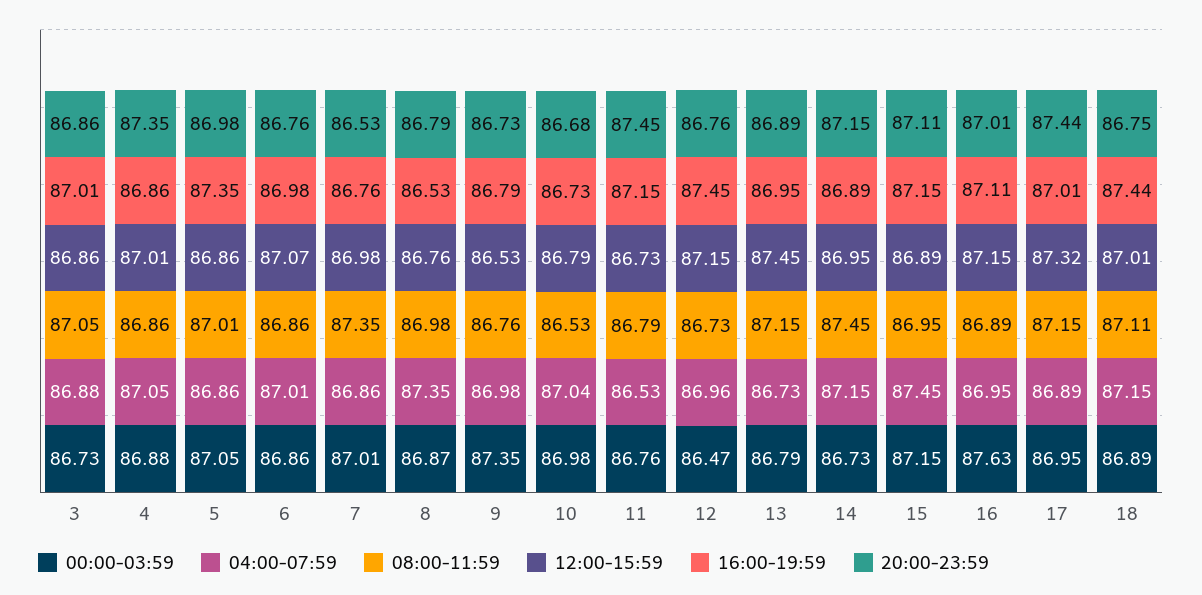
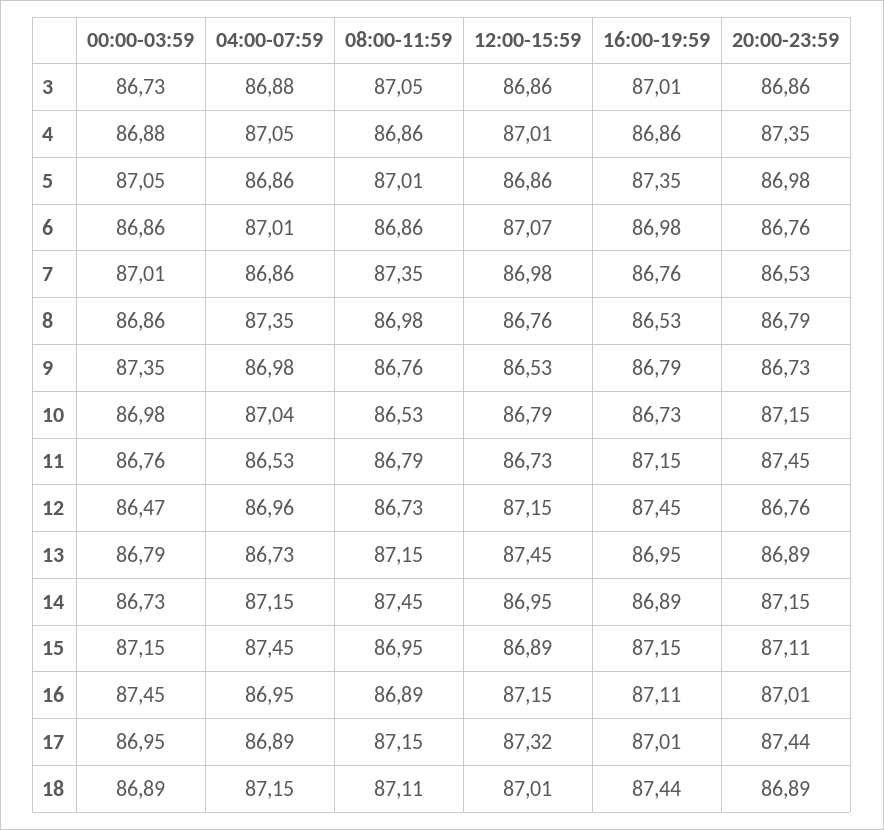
  {
    "00:00-03:59": {
      "3": 86.73,
      "4": 86.88,
      "5": 87.05,
      "6": 86.86,
      "7": 87.01,
-     "8": 86.87,
+     "8": 86.86,
      "9": 87.35,
      "10": 86.98,
      "11": 86.76,
      "12": 86.47,
      "13": 86.79,
      "14": 86.73,
      "15": 87.15,
-     "16": 87.63,
+     "16": 87.45,
      "17": 86.95,
      "18": 86.89
    },
    "04:00-07:59": {
      "3": 86.88,
      "4": 87.05,
      "5": 86.86,
      "6": 87.01,
      "7": 86.86,
      "8": 87.35,
      "9": 86.98,
      "10": 87.04,
      "11": 86.53,
      "12": 86.96,
      "13": 86.73,
      "14": 87.15,
      "15": 87.45,
      "16": 86.95,
      "17": 86.89,
      "18": 87.15
    },
    "08:00-11:59": {
      "3": 87.05,
      "4": 86.86,
      "5": 87.01,
      "6": 86.86,
      "7": 87.35,
      "8": 86.98,
      "9": 86.76,
      "10": 86.53,
      "11": 86.79,
      "12": 86.73,
      "13": 87.15,
      "14": 87.45,
      "15": 86.95,
      "16": 86.89,
      "17": 87.15,
      "18": 87.11
    },
    "12:00-15:59": {
      "3": 86.86,
      "4": 87.01,
      "5": 86.86,
      "6": 87.07,
      "7": 86.98,
      "8": 86.76,
      "9": 86.53,
      "10": 86.79,
      "11": 86.73,
      "12": 87.15,
      "13": 87.45,
      "14": 86.95,
      "15": 86.89,
      "16": 87.15,
      "17": 87.32,
      "18": 87.01
    },
    "16:00-19:59": {
      "3": 87.01,
      "4": 86.86,
      "5": 87.35,
      "6": 86.98,
      "7": 86.76,
      "8": 86.53,
      "9": 86.79,
      "10": 86.73,
      "11": 87.15,
      "12": 87.45,
      "13": 86.95,
      "14": 86.89,
      "15": 87.15,
      "16": 87.11,
      "17": 87.01,
      "18": 87.44
    },
    "20:00-23:59": {
      "3": 86.86,
      "4": 87.35,
      "5": 86.98,
      "6": 86.76,
      "7": 86.53,
      "8": 86.79,
      "9": 86.73,
-     "10": 86.68,
+     "10": 87.15,
      "11": 87.45,
      "12": 86.76,
      "13": 86.89,
      "14": 87.15,
      "15": 87.11,
      "16": 87.01,
      "17": 87.44,
-     "18": 86.75
+     "18": 86.89
    }
  }

